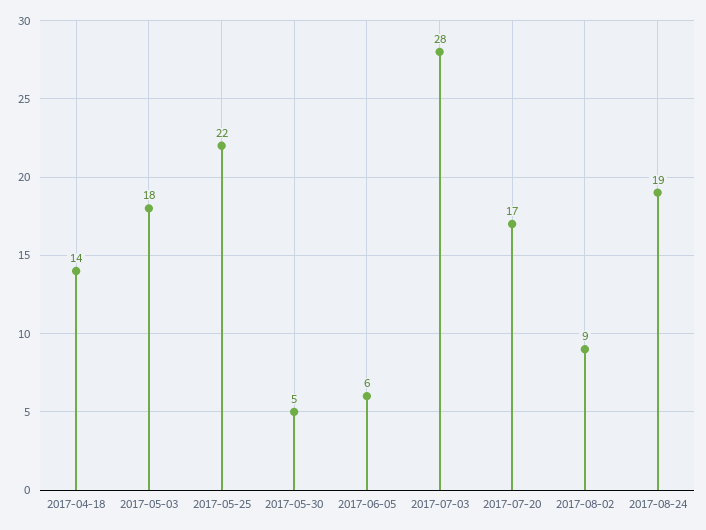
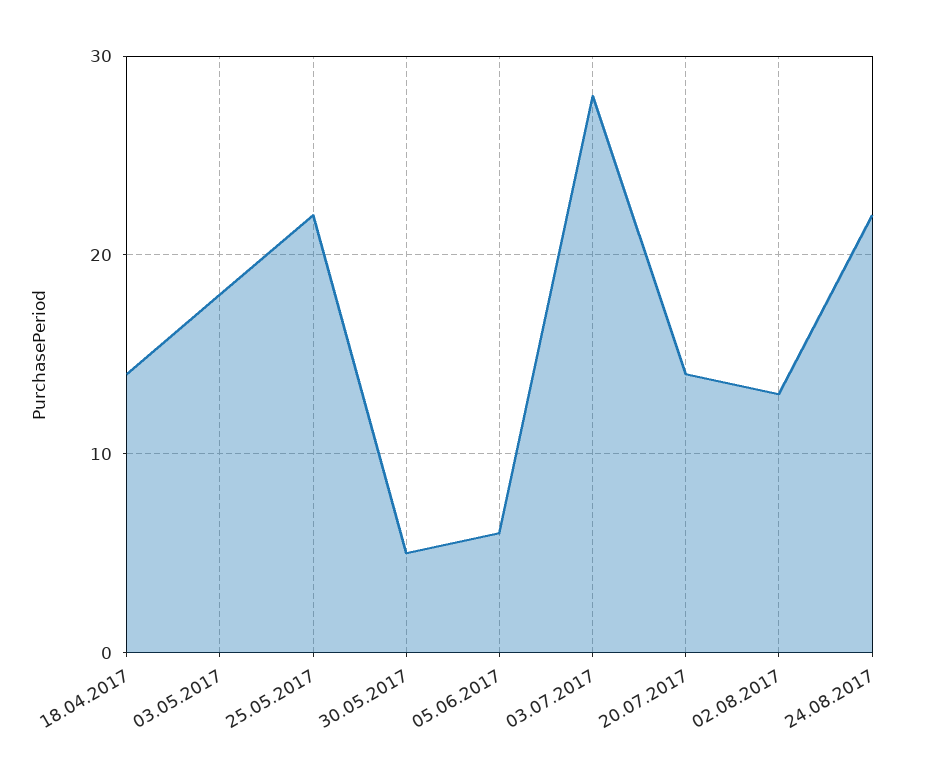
  {
    "2017-04-18": 14,
    "2017-05-03": 18,
    "2017-05-25": 22,
    "2017-05-30": 5,
    "2017-06-05": 6,
    "2017-07-03": 28,
-   "2017-07-20": 17,
+   "2017-07-20": 14,
-   "2017-08-02": 9,
+   "2017-08-02": 13,
-   "2017-08-24": 19
+   "2017-08-24": 22
  }

